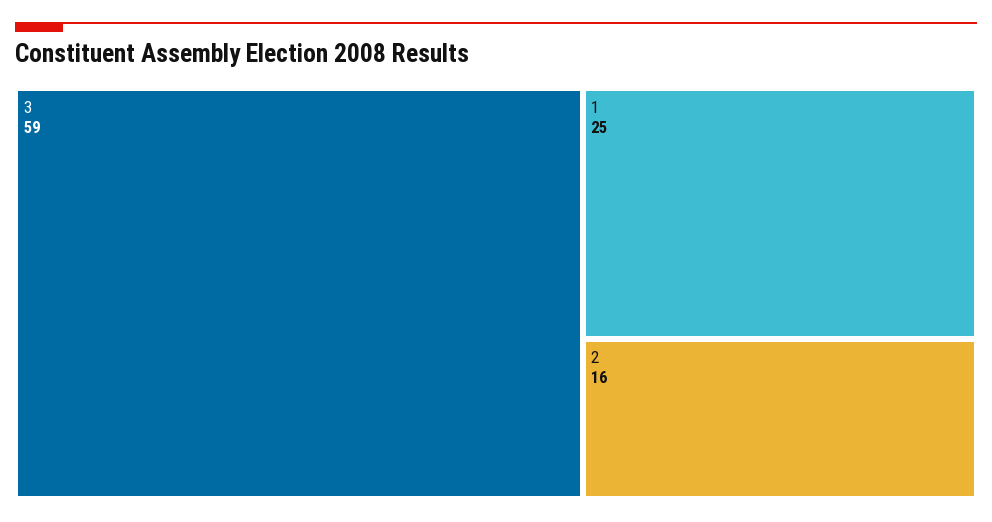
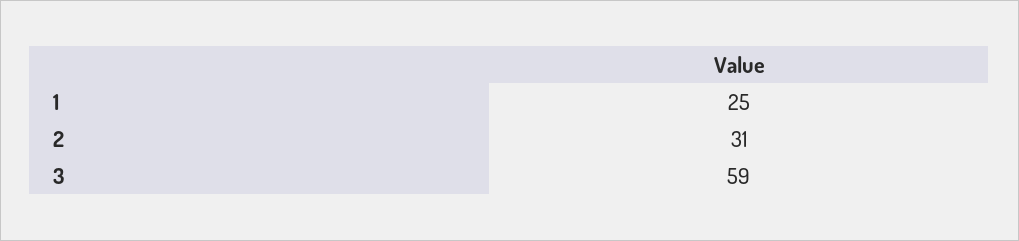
  {
    "3": 59,
    "1": 25,
-   "2": 16
+   "2": 31
  }

